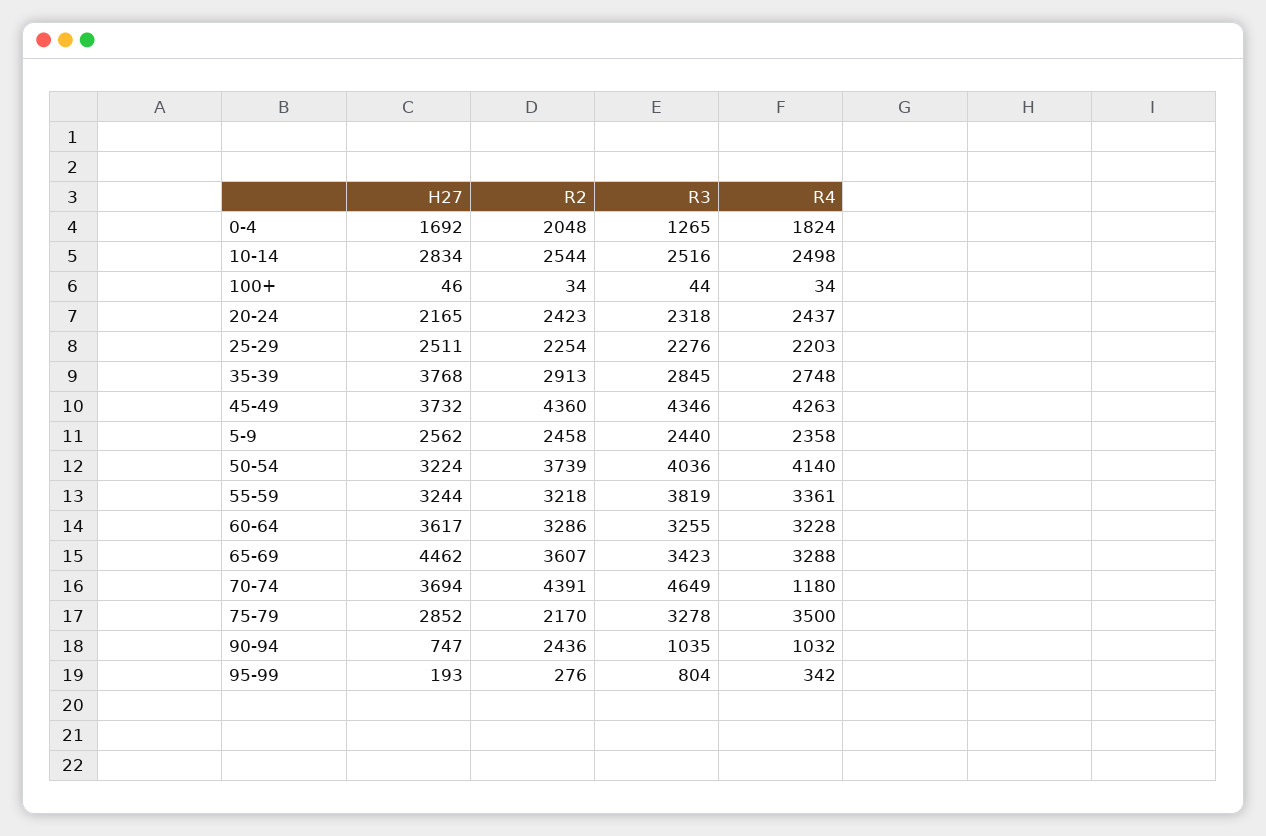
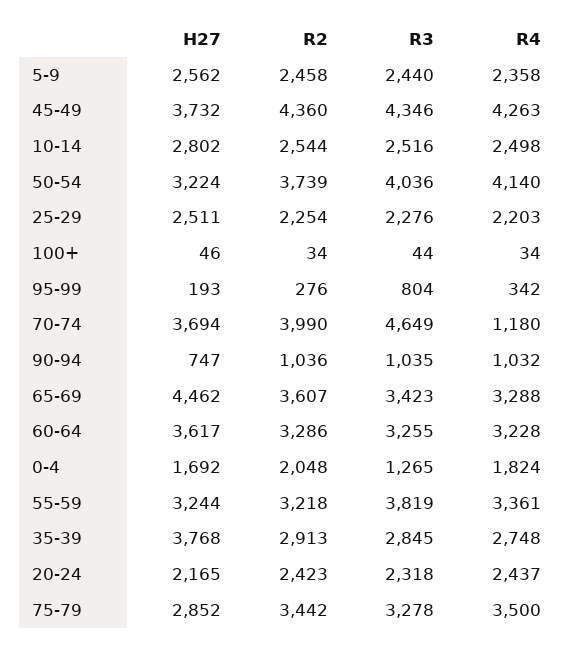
  {
    "H27": {
      "0-4": 1692,
-     "10-14": 2834,
+     "10-14": 2802,
      "100+": 46,
      "20-24": 2165,
      "25-29": 2511,
      "35-39": 3768,
      "45-49": 3732,
      "5-9": 2562,
      "50-54": 3224,
      "55-59": 3244,
      "60-64": 3617,
      "65-69": 4462,
      "70-74": 3694,
      "75-79": 2852,
      "90-94": 747,
      "95-99": 193
    },
    "R2": {
      "0-4": 2048,
      "10-14": 2544,
      "100+": 34,
      "20-24": 2423,
      "25-29": 2254,
      "35-39": 2913,
      "45-49": 4360,
      "5-9": 2458,
      "50-54": 3739,
      "55-59": 3218,
      "60-64": 3286,
      "65-69": 3607,
-     "70-74": 4391,
+     "70-74": 3990,
-     "75-79": 2170,
+     "75-79": 3442,
-     "90-94": 2436,
+     "90-94": 1036,
      "95-99": 276
    },
    "R3": {
      "0-4": 1265,
      "10-14": 2516,
      "100+": 44,
      "20-24": 2318,
      "25-29": 2276,
      "35-39": 2845,
      "45-49": 4346,
      "5-9": 2440,
      "50-54": 4036,
      "55-59": 3819,
      "60-64": 3255,
      "65-69": 3423,
      "70-74": 4649,
      "75-79": 3278,
      "90-94": 1035,
      "95-99": 804
    },
    "R4": {
      "0-4": 1824,
      "10-14": 2498,
      "100+": 34,
      "20-24": 2437,
      "25-29": 2203,
      "35-39": 2748,
      "45-49": 4263,
      "5-9": 2358,
      "50-54": 4140,
      "55-59": 3361,
      "60-64": 3228,
      "65-69": 3288,
      "70-74": 1180,
      "75-79": 3500,
      "90-94": 1032,
      "95-99": 342
    }
  }

